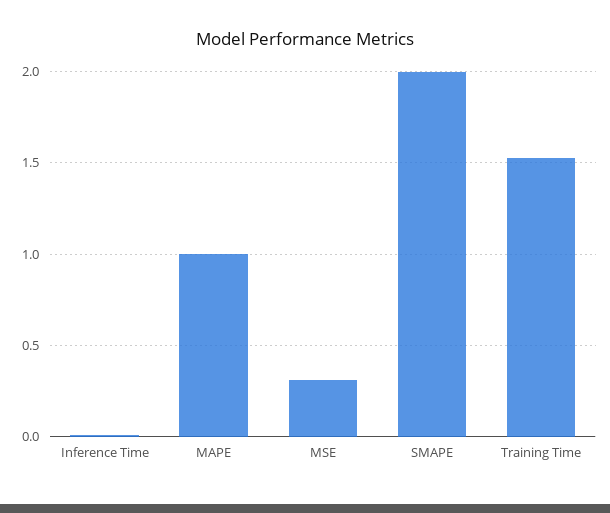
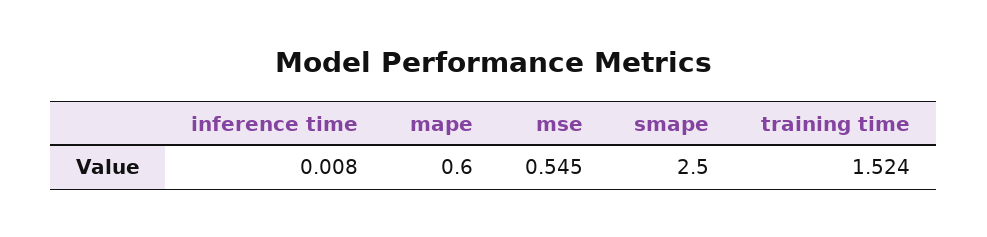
  {
    "Inference Time": 0.008,
-   "MAPE": 1,
+   "MAPE": 0.6,
-   "MSE": 0.3,
+   "MSE": 0.545,
-   "SMAPE": 2,
+   "SMAPE": 2.5,
    "Training Time": 1.524
  }

